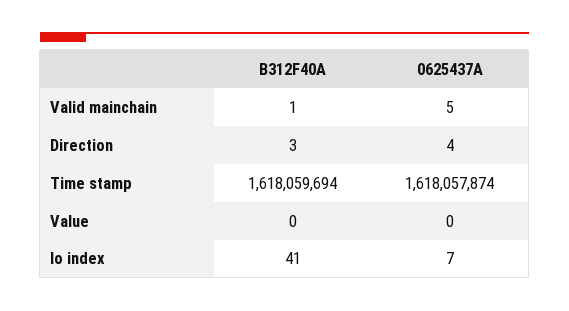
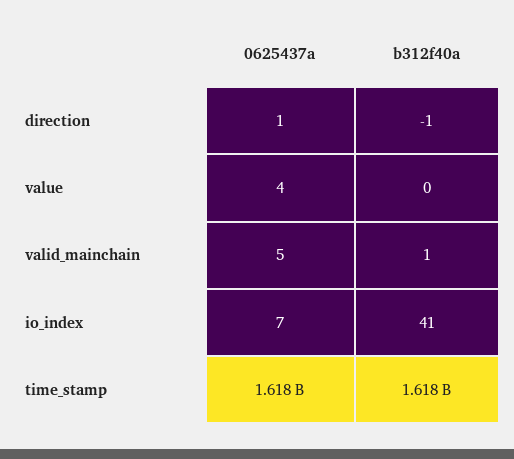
  {
    "B312F40A": {
      "Valid mainchain": 1,
-     "Direction": 3,
+     "Direction": -1,
      "Time stamp": 1618059694,
      "Value": 0,
      "Io index": 41
    },
    "0625437A": {
      "Valid mainchain": 5,
-     "Direction": 4,
+     "Direction": 1,
      "Time stamp": 1618057874,
-     "Value": 0,
+     "Value": 4,
      "Io index": 7
    }
  }

